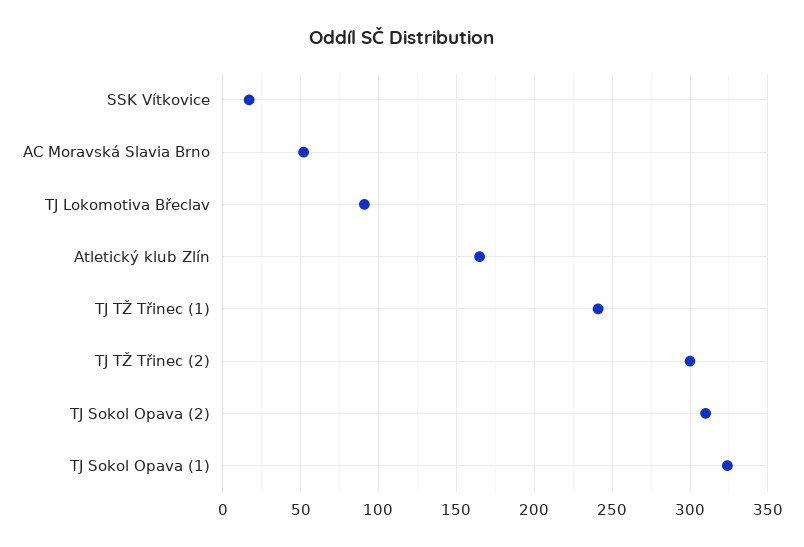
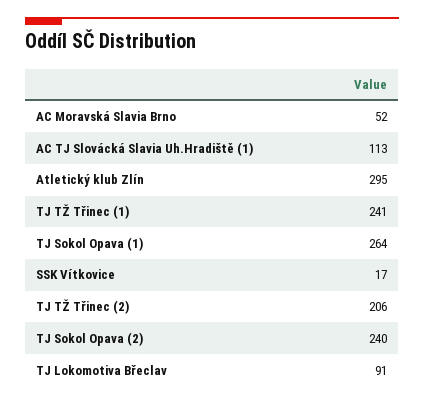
  {
    "SSK Vítkovice": 17,
    "AC Moravská Slavia Brno": 52,
    "TJ Lokomotiva Břeclav": 91,
-   "Atletický klub Zlín": 165,
+   "Atletický klub Zlín": 295,
    "TJ TŽ Třinec (1)": 241,
-   "TJ TŽ Třinec (2)": 300,
+   "TJ TŽ Třinec (2)": 206,
-   "TJ Sokol Opava (2)": 310,
+   "TJ Sokol Opava (2)": 240,
-   "TJ Sokol Opava (1)": 325
+   "TJ Sokol Opava (1)": 264,
+   "AC TJ Slovácká Slavia Uh.Hradiště (1)": 113
  }

